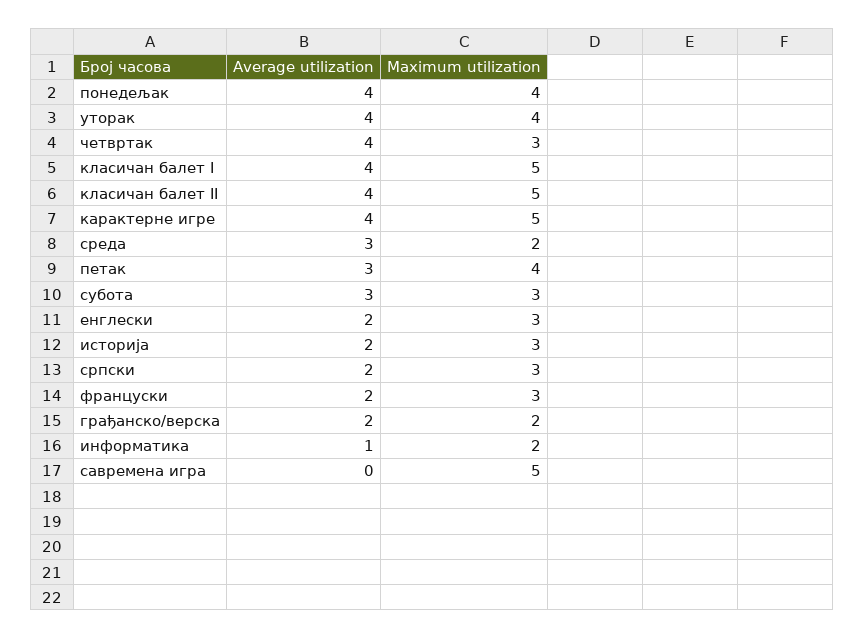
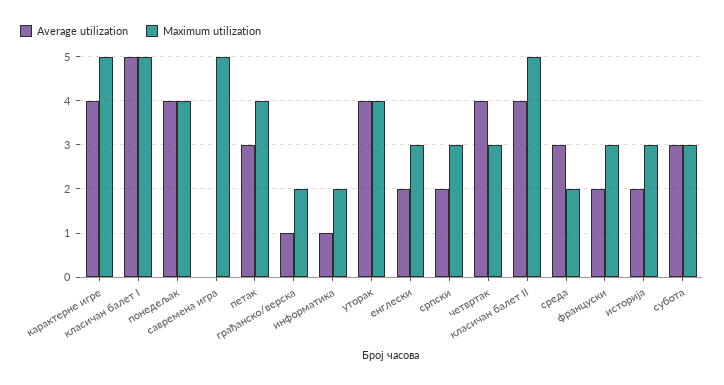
  {
    "Average utilization": {
      "понедељак": 4,
      "уторак": 4,
      "четвртак": 4,
-     "класичан балет I": 4,
+     "класичан балет I": 5,
      "класичан балет II": 4,
      "карактерне игре": 4,
      "среда": 3,
      "петак": 3,
      "субота": 3,
      "енглески": 2,
      "историја": 2,
      "српски": 2,
      "француски": 2,
-     "грађанско/верска": 2,
+     "грађанско/верска": 1,
      "информатика": 1,
      "савремена игра": 0
    },
    "Maximum utilization": {
      "понедељак": 4,
      "уторак": 4,
      "четвртак": 3,
      "класичан балет I": 5,
      "класичан балет II": 5,
      "карактерне игре": 5,
      "среда": 2,
      "петак": 4,
      "субота": 3,
      "енглески": 3,
      "историја": 3,
      "српски": 3,
      "француски": 3,
      "грађанско/верска": 2,
      "информатика": 2,
      "савремена игра": 5
    }
  }

